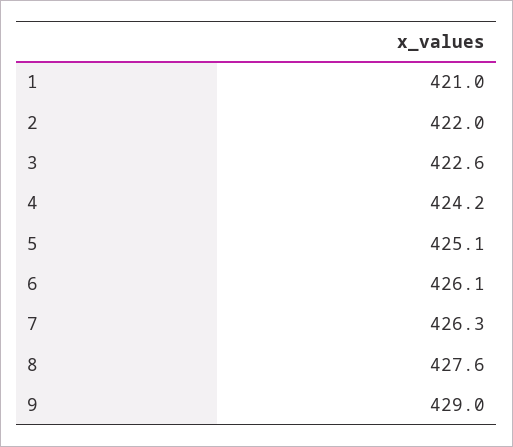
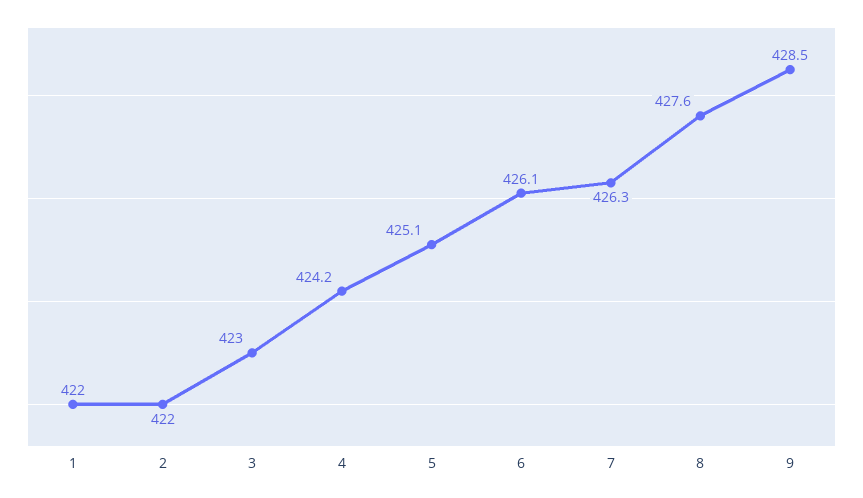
  {
-   "1": 421,
+   "1": 422,
    "2": 422,
-   "3": 422.6,
+   "3": 423,
    "4": 424.2,
    "5": 425.1,
    "6": 426.1,
    "7": 426.3,
    "8": 427.6,
-   "9": 429
+   "9": 428.5
  }

